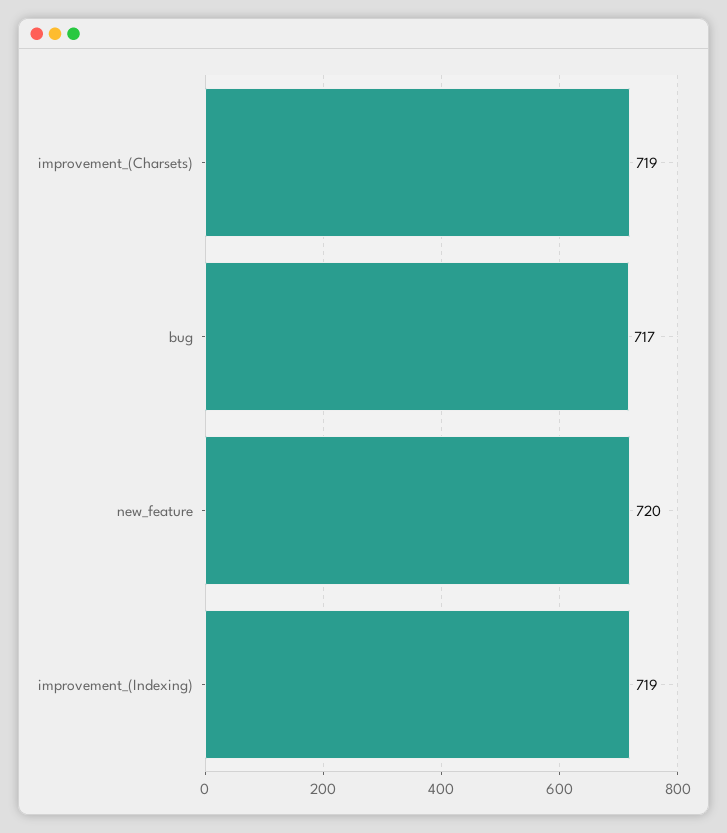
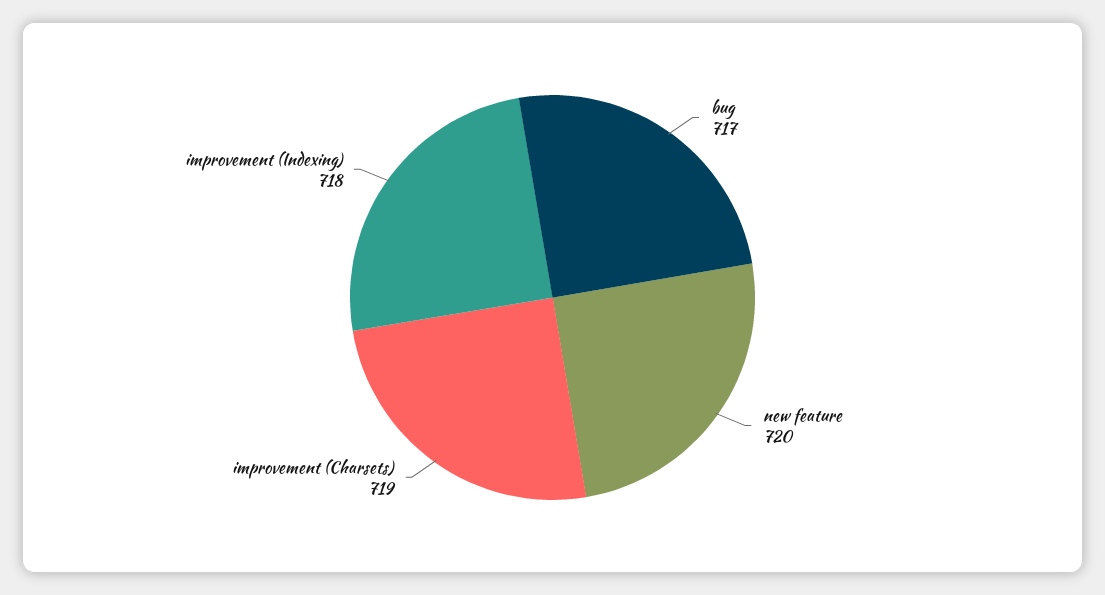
  {
    "improvement_(Charsets)": 719,
    "bug": 717,
    "new_feature": 720,
-   "improvement_(Indexing)": 719
+   "improvement_(Indexing)": 718
  }

